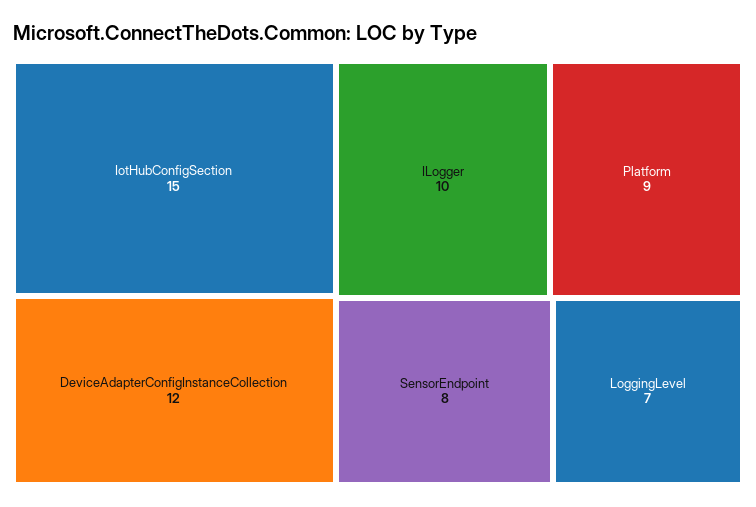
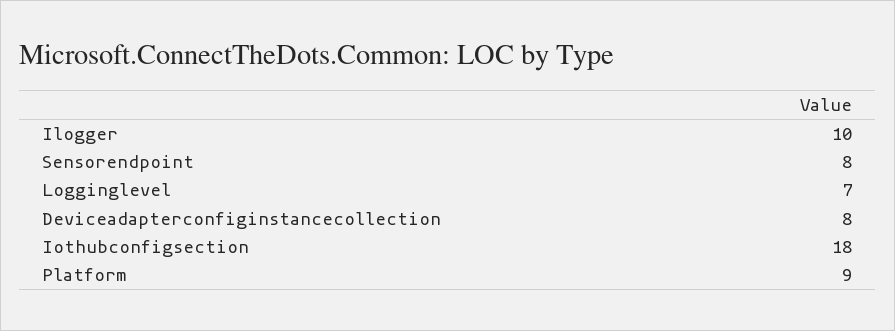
  {
-   "IotHubConfigSection": 15,
+   "IotHubConfigSection": 18,
-   "DeviceAdapterConfigInstanceCollection": 12,
+   "DeviceAdapterConfigInstanceCollection": 8,
    "ILogger": 10,
    "Platform": 9,
    "SensorEndpoint": 8,
    "LoggingLevel": 7
  }

